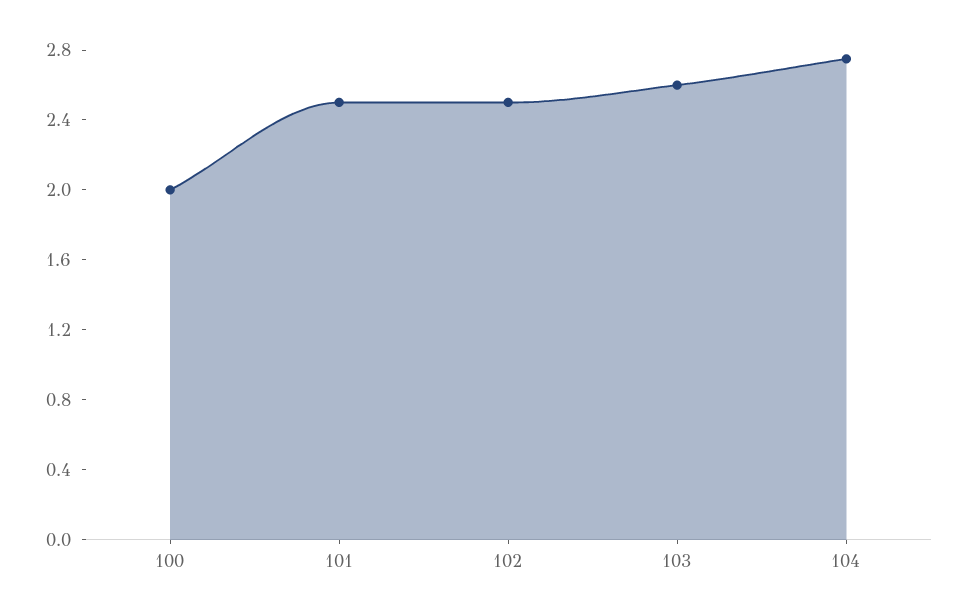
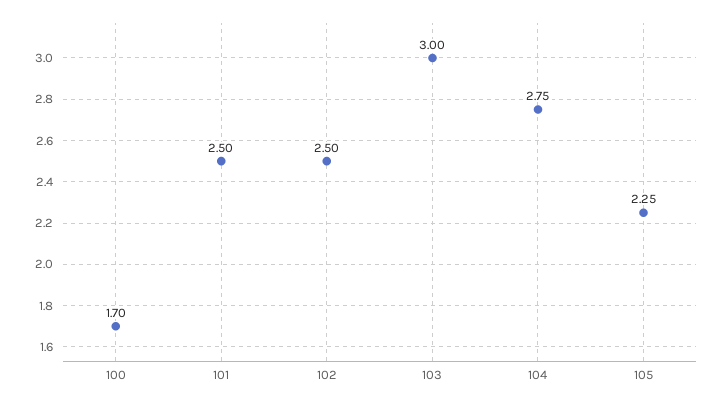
  {
-   "100": 2,
+   "100": 1.7,
    "101": 2.5,
    "102": 2.5,
-   "103": 2.6,
+   "103": 3,
-   "104": 2.75
+   "104": 2.75,
+   "105": 2.25
  }

